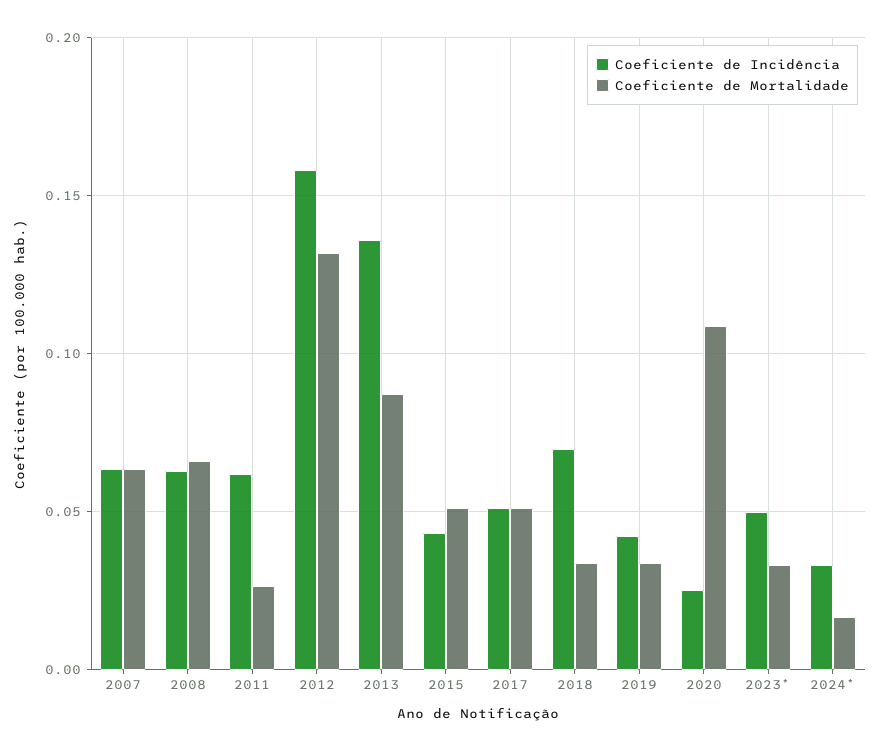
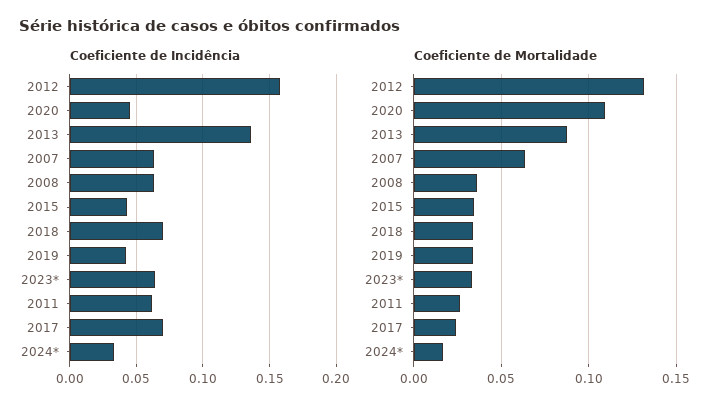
  {
    "Coeficiente de Incidência": {
      "2007": 0.065,
      "2008": 0.065,
      "2011": 0.06,
      "2012": 0.16,
      "2013": 0.135,
      "2015": 0.045,
-     "2017": 0.05,
+     "2017": 0.07,
      "2018": 0.07,
      "2019": 0.04,
-     "2020": 0.025,
+     "2020": 0.045,
-     "2023*": 0.05,
+     "2023*": 0.065,
      "2024*": 0.035
    },
    "Coeficiente de Mortalidade": {
      "2007": 0.065,
-     "2008": 0.065,
+     "2008": 0.035,
      "2011": 0.025,
      "2012": 0.13,
      "2013": 0.085,
-     "2015": 0.05,
+     "2015": 0.035,
-     "2017": 0.05,
+     "2017": 0.025,
      "2018": 0.035,
      "2019": 0.035,
      "2020": 0.11,
      "2023*": 0.035,
      "2024*": 0.015
    }
  }

